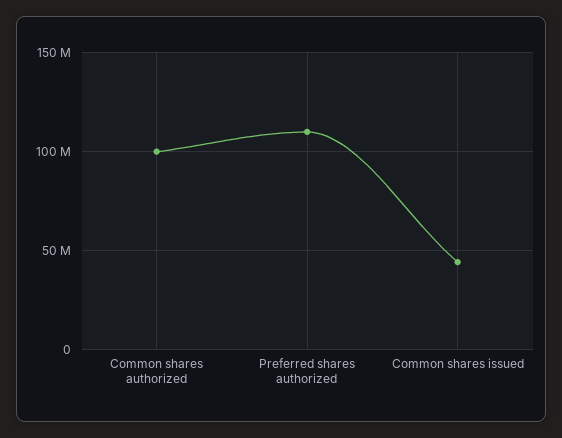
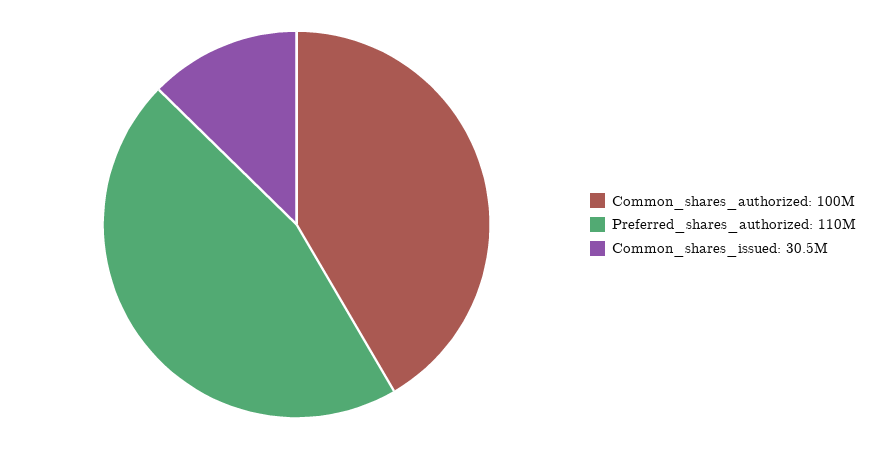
  {
    "Common shares authorized": 100000000,
    "Preferred shares authorized": 110000000,
-   "Common shares issued": 45000000
+   "Common shares issued": 30500000
  }

